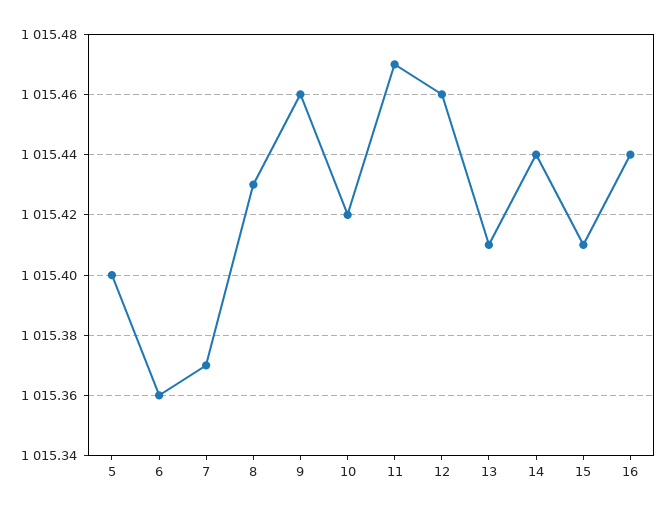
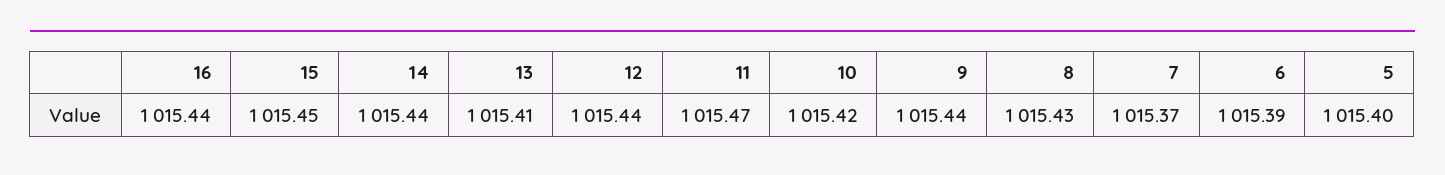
  {
    "5": 1015.4,
-   "6": 1015.36,
+   "6": 1015.39,
    "7": 1015.37,
    "8": 1015.43,
-   "9": 1015.46,
+   "9": 1015.44,
    "10": 1015.42,
    "11": 1015.47,
-   "12": 1015.46,
+   "12": 1015.44,
    "13": 1015.41,
    "14": 1015.44,
-   "15": 1015.41,
+   "15": 1015.45,
    "16": 1015.44
  }

